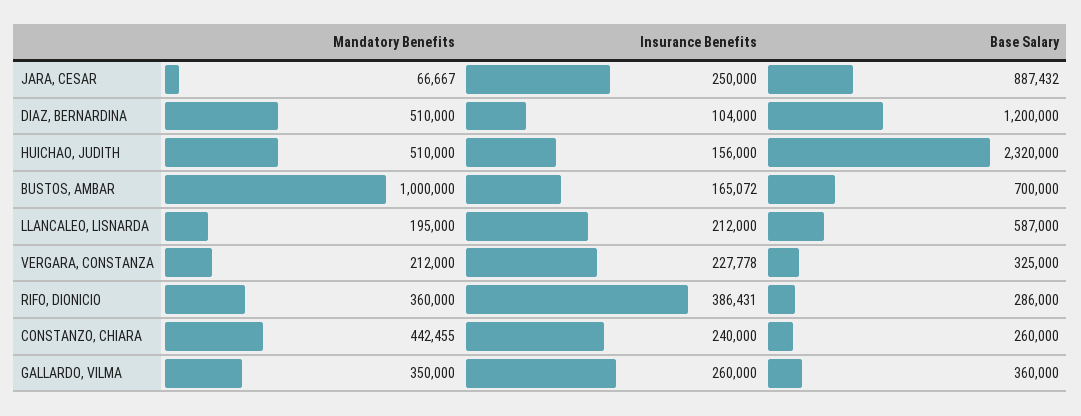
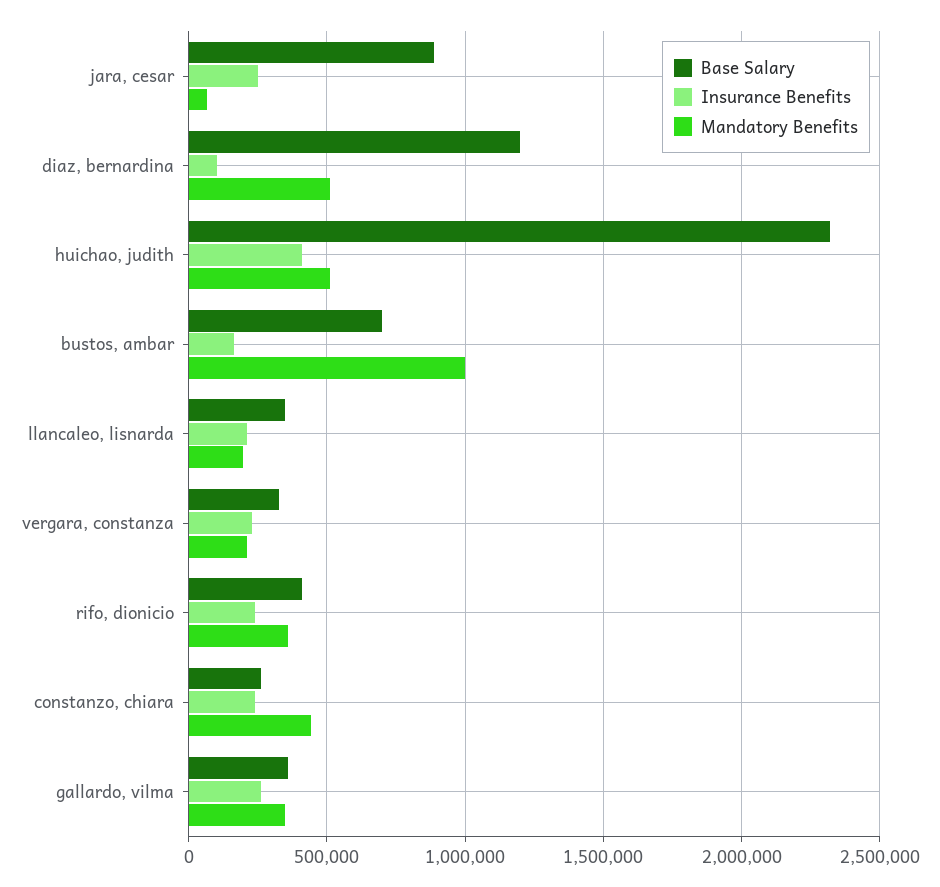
  {
    "Mandatory Benefits": {
      "JARA, CESAR": 66667,
      "DIAZ, BERNARDINA": 510000,
      "HUICHAO, JUDITH": 510000,
      "BUSTOS, AMBAR": 1000000,
      "LLANCALEO, LISNARDA": 195000,
      "VERGARA, CONSTANZA": 212000,
      "RIFO, DIONICIO": 360000,
      "CONSTANZO, CHIARA": 442455,
      "GALLARDO, VILMA": 350000
    },
    "Insurance Benefits": {
      "JARA, CESAR": 250000,
      "DIAZ, BERNARDINA": 104000,
-     "HUICHAO, JUDITH": 156000,
+     "HUICHAO, JUDITH": 400000,
      "BUSTOS, AMBAR": 165072,
      "LLANCALEO, LISNARDA": 212000,
      "VERGARA, CONSTANZA": 227778,
-     "RIFO, DIONICIO": 386431,
+     "RIFO, DIONICIO": 250000,
      "CONSTANZO, CHIARA": 240000,
      "GALLARDO, VILMA": 260000
    },
    "Base Salary": {
      "JARA, CESAR": 887432,
      "DIAZ, BERNARDINA": 1200000,
      "HUICHAO, JUDITH": 2320000,
      "BUSTOS, AMBAR": 700000,
-     "LLANCALEO, LISNARDA": 587000,
+     "LLANCALEO, LISNARDA": 350000,
      "VERGARA, CONSTANZA": 325000,
-     "RIFO, DIONICIO": 286000,
+     "RIFO, DIONICIO": 400000,
      "CONSTANZO, CHIARA": 260000,
      "GALLARDO, VILMA": 360000
    }
  }

